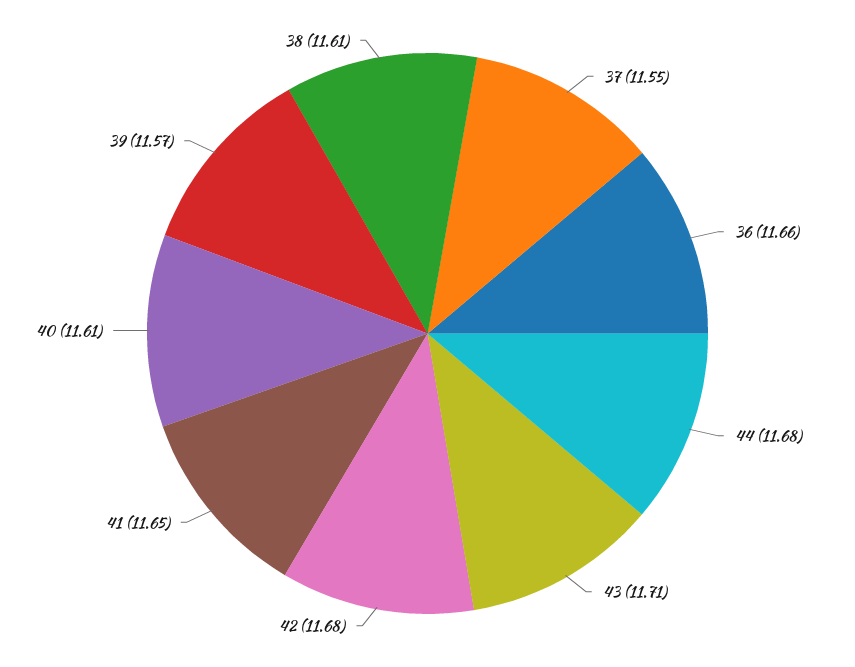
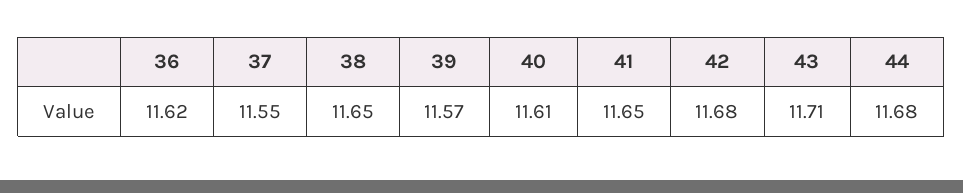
  {
    "37": 11.55,
-   "36": 11.66,
+   "36": 11.62,
    "44": 11.68,
    "43": 11.71,
    "42": 11.68,
    "41": 11.65,
    "40": 11.61,
    "39": 11.57,
-   "38": 11.61
+   "38": 11.65
  }

